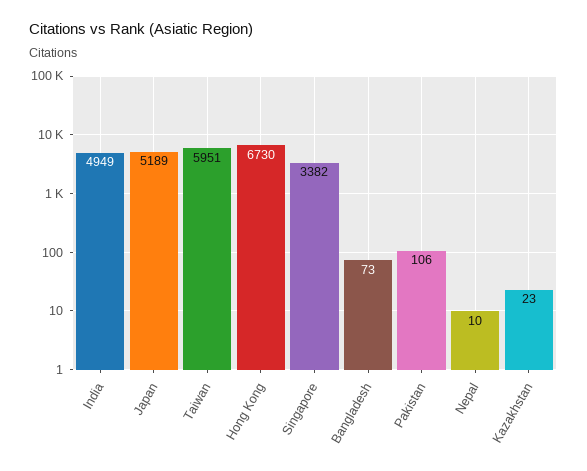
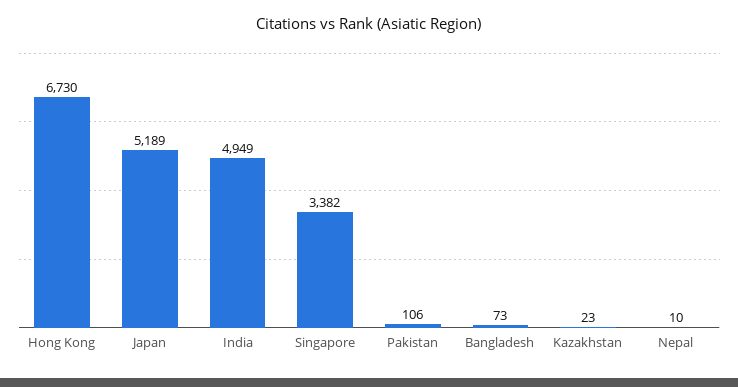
  {
    "India": 4949,
    "Japan": 5189,
-   "Taiwan": 5951,
    "Hong Kong": 6730,
    "Singapore": 3382,
    "Bangladesh": 73,
    "Pakistan": 106,
    "Nepal": 10,
    "Kazakhstan": 23
  }

